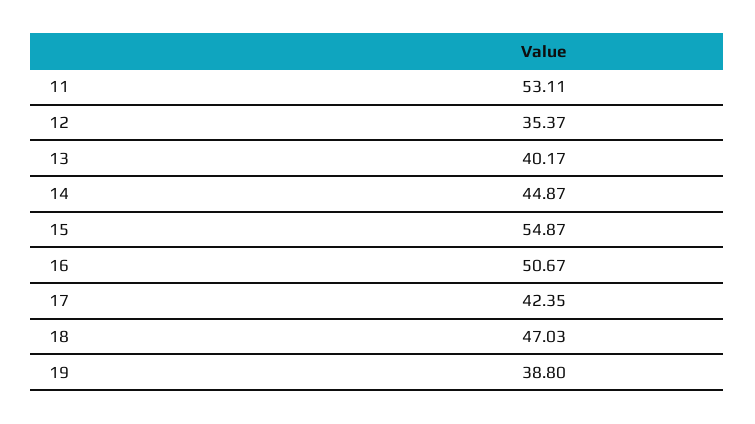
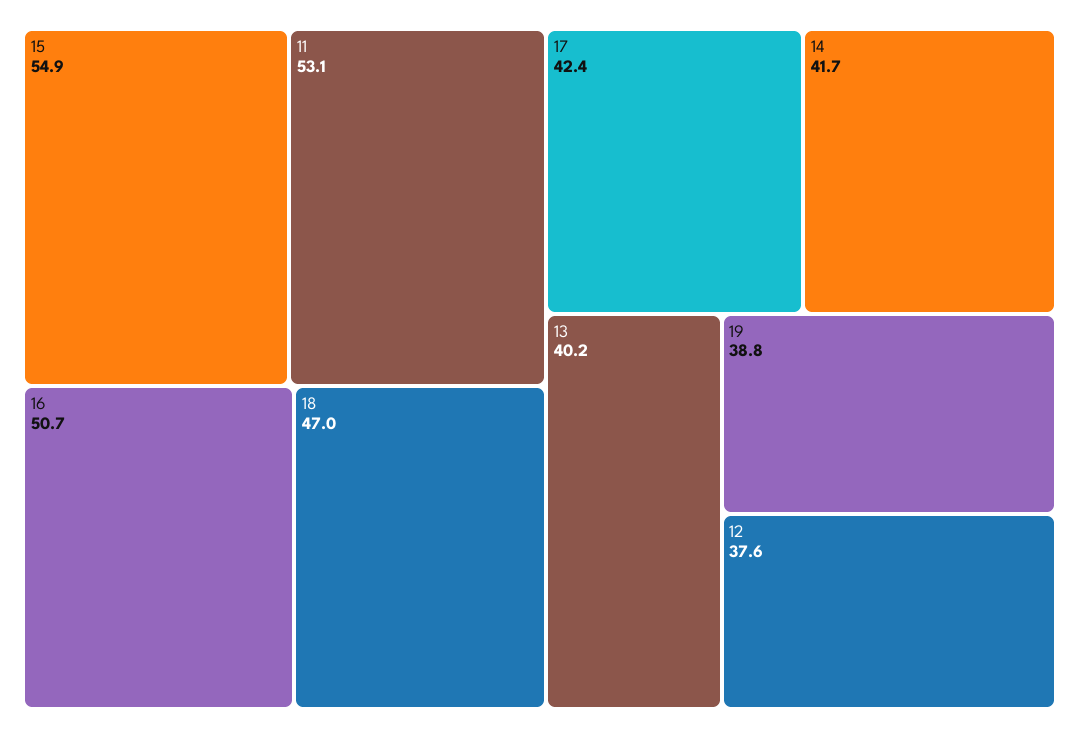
  {
    "11": 53.11,
-   "12": 35.37,
+   "12": 37.6,
    "13": 40.17,
-   "14": 44.87,
+   "14": 41.7,
    "15": 54.87,
    "16": 50.67,
    "17": 42.35,
    "18": 47.03,
    "19": 38.8
  }

